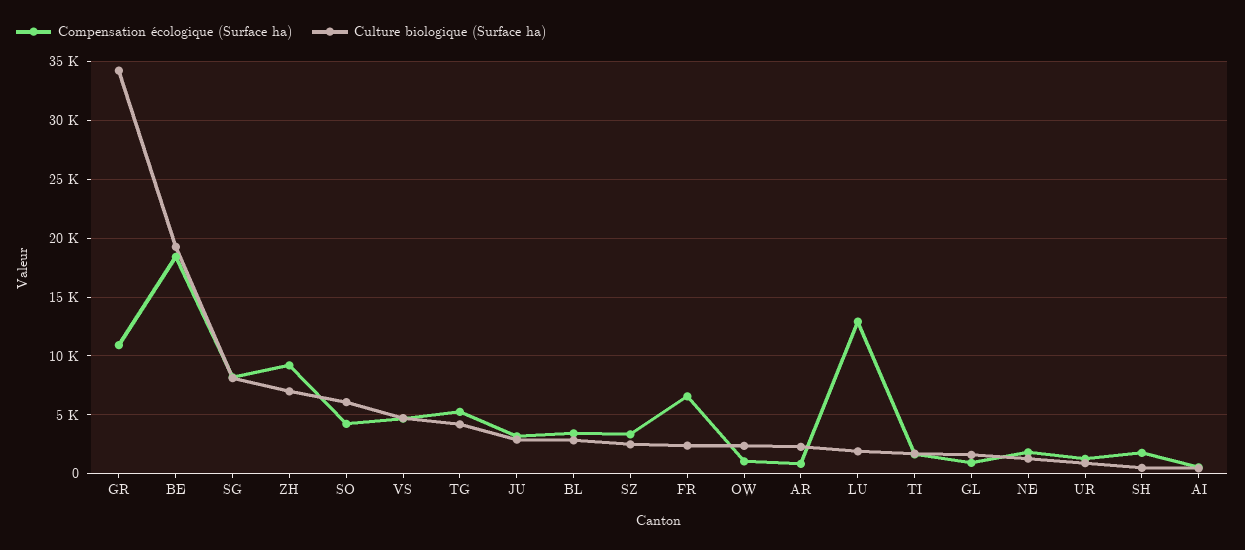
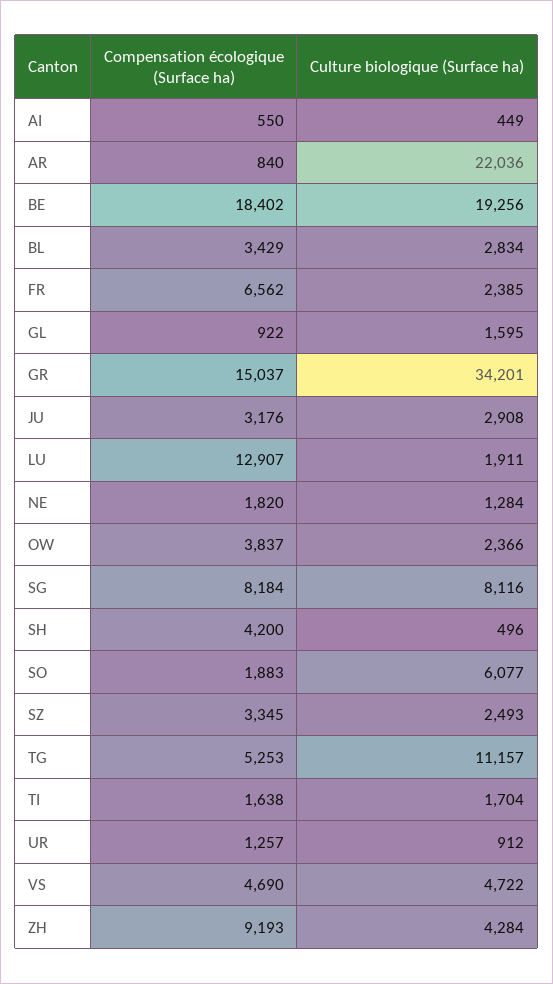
  {
    "Compensation écologique (Surface ha)": {
-     "GR": 11000,
+     "GR": 15037,
      "BE": 18402,
      "SG": 8184,
      "ZH": 9193,
-     "SO": 4000,
+     "SO": 1883,
      "VS": 4690,
      "TG": 5253,
      "JU": 3176,
      "BL": 3429,
      "SZ": 3345,
      "FR": 6562,
-     "OW": 1000,
+     "OW": 3837,
      "AR": 840,
      "LU": 12907,
      "TI": 1638,
      "GL": 922,
      "NE": 1820,
      "UR": 1257,
-     "SH": 2000,
+     "SH": 4200,
      "AI": 550
    },
    "Culture biologique (Surface ha)": {
      "GR": 34201,
      "BE": 19256,
      "SG": 8116,
-     "ZH": 7000,
+     "ZH": 4284,
      "SO": 6077,
      "VS": 4722,
-     "TG": 4000,
+     "TG": 11157,
      "JU": 2908,
      "BL": 2834,
      "SZ": 2493,
      "FR": 2385,
      "OW": 2366,
-     "AR": 2000,
+     "AR": 22036,
      "LU": 1911,
      "TI": 1704,
      "GL": 1595,
      "NE": 1284,
      "UR": 912,
      "SH": 496,
      "AI": 449
    }
  }

